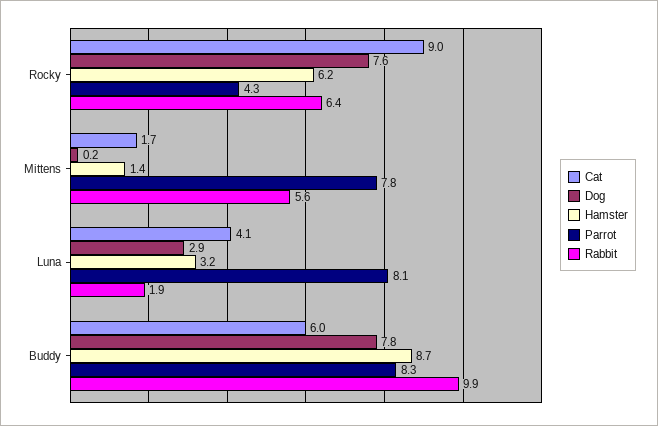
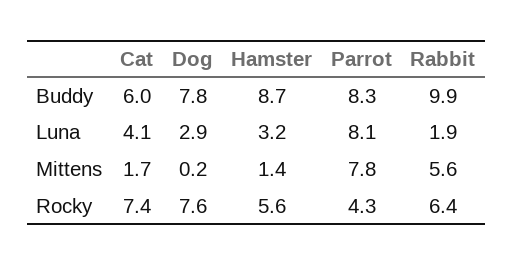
  {
    "Cat": {
-     "Rocky": 9,
+     "Rocky": 7.4,
      "Mittens": 1.7,
      "Luna": 4.1,
      "Buddy": 6
    },
    "Dog": {
      "Rocky": 7.6,
      "Mittens": 0.2,
      "Luna": 2.9,
      "Buddy": 7.8
    },
    "Hamster": {
-     "Rocky": 6.2,
+     "Rocky": 5.6,
      "Mittens": 1.4,
      "Luna": 3.2,
      "Buddy": 8.7
    },
    "Parrot": {
      "Rocky": 4.3,
      "Mittens": 7.8,
      "Luna": 8.1,
      "Buddy": 8.3
    },
    "Rabbit": {
      "Rocky": 6.4,
      "Mittens": 5.6,
      "Luna": 1.9,
      "Buddy": 9.9
    }
  }

